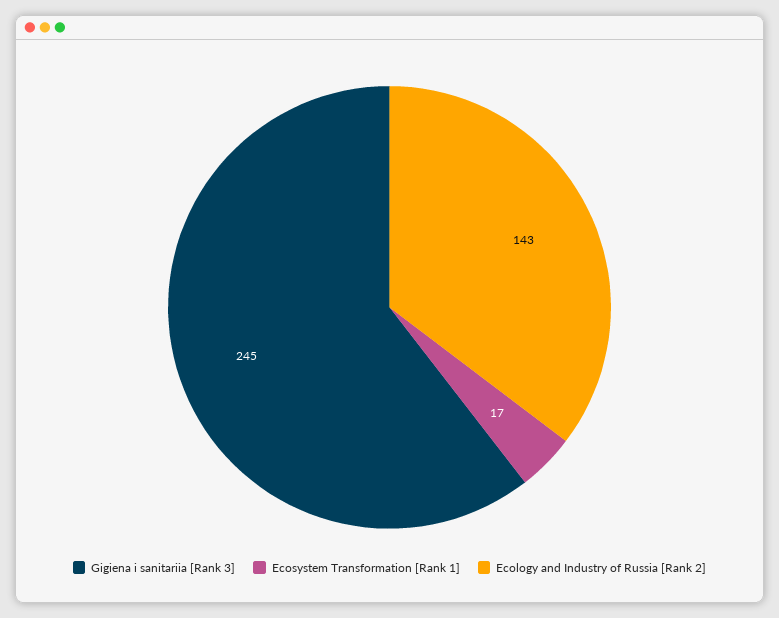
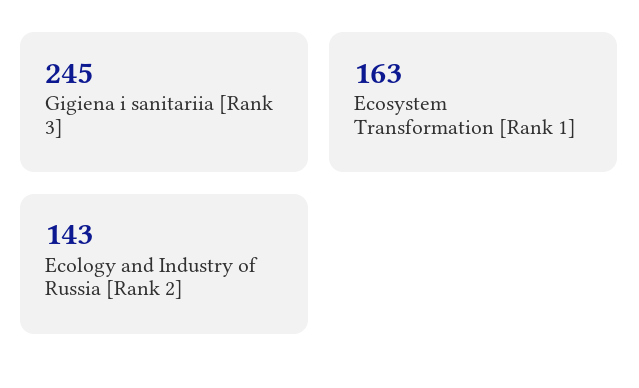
  {
    "Gigiena i sanitariia [Rank 3]": 245,
-   "Ecosystem Transformation [Rank 1]": 17,
+   "Ecosystem Transformation [Rank 1]": 163,
    "Ecology and Industry of Russia [Rank 2]": 143
  }

